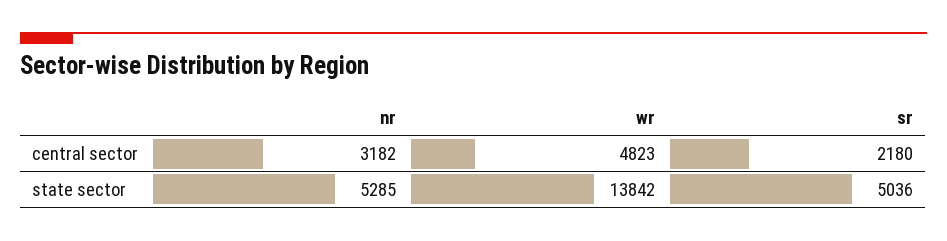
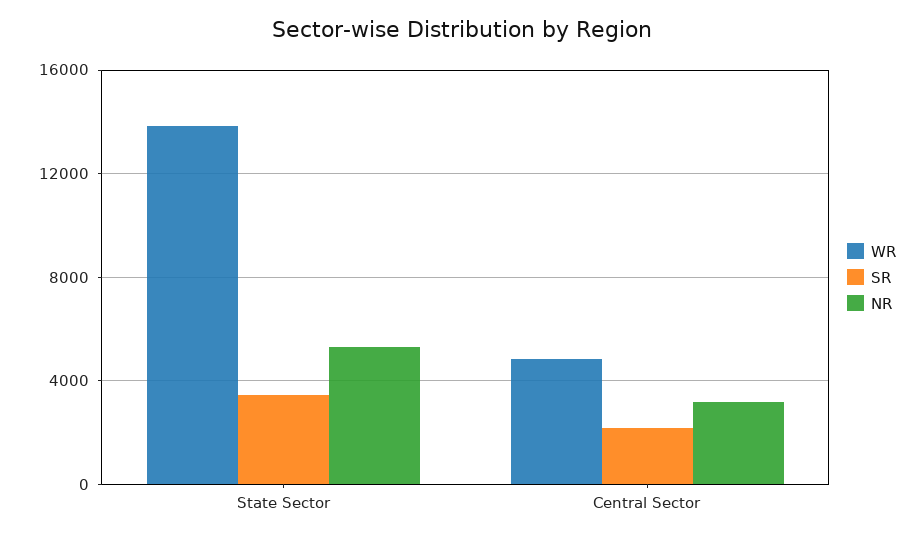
  {
    "nr": {
      "central sector": 3182,
      "state sector": 5285
    },
    "wr": {
      "central sector": 4823,
      "state sector": 13842
    },
    "sr": {
      "central sector": 2180,
-     "state sector": 5036
+     "state sector": 3500
    }
  }

